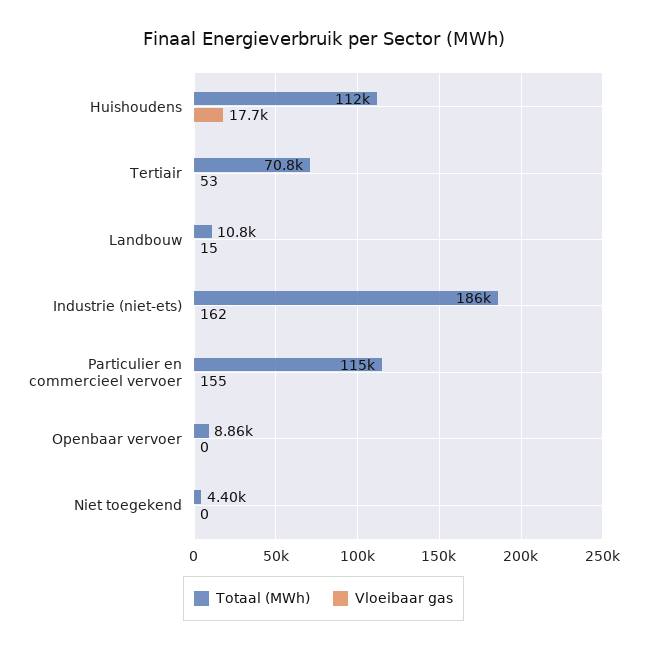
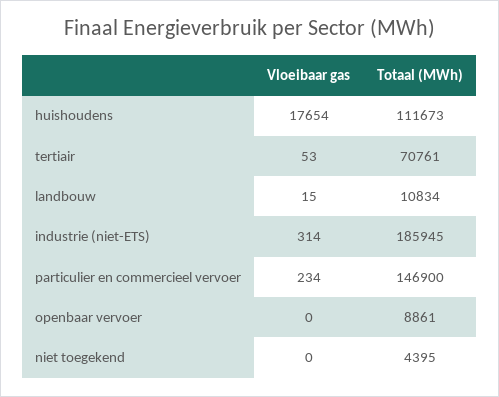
  {
    "Totaal (MWh)": {
      "Huishoudens": 111673,
      "Tertiair": 70761,
      "Landbouw": 10834,
      "Industrie (niet-ets)": 185945,
-     "Particulier en commercieel vervoer": 115000,
+     "Particulier en commercieel vervoer": 146900,
      "Openbaar vervoer": 8861,
      "Niet toegekend": 4395
    },
    "Vloeibaar gas": {
      "Huishoudens": 17654,
      "Tertiair": 53,
      "Landbouw": 15,
-     "Industrie (niet-ets)": 162,
+     "Industrie (niet-ets)": 314,
-     "Particulier en commercieel vervoer": 155,
+     "Particulier en commercieel vervoer": 234,
      "Openbaar vervoer": 0,
      "Niet toegekend": 0
    }
  }

